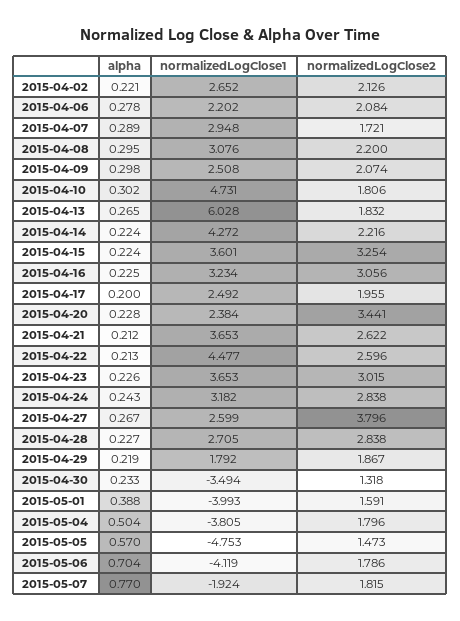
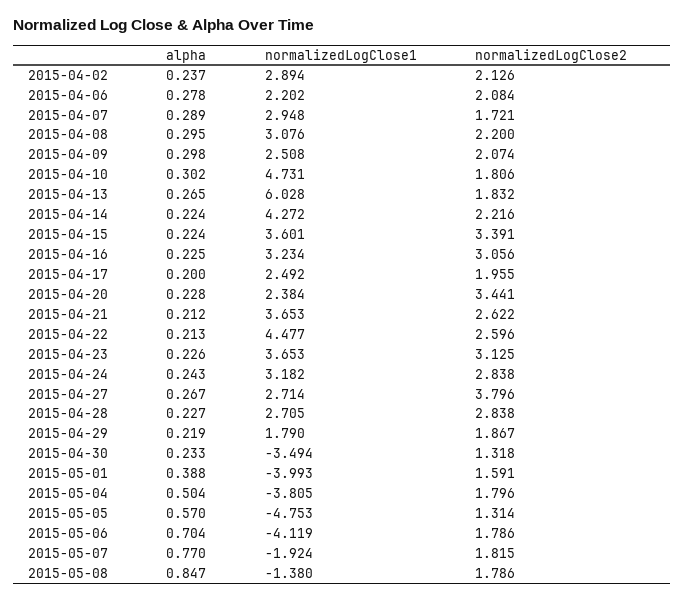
  {
    "alpha": {
-     "2015-04-02": 0.221,
+     "2015-04-02": 0.237,
      "2015-04-06": 0.278,
      "2015-04-07": 0.289,
      "2015-04-08": 0.295,
      "2015-04-09": 0.298,
      "2015-04-10": 0.302,
      "2015-04-13": 0.265,
      "2015-04-14": 0.224,
      "2015-04-15": 0.224,
      "2015-04-16": 0.225,
      "2015-04-17": 0.2,
      "2015-04-20": 0.228,
      "2015-04-21": 0.212,
      "2015-04-22": 0.213,
      "2015-04-23": 0.226,
      "2015-04-24": 0.243,
      "2015-04-27": 0.267,
      "2015-04-28": 0.227,
      "2015-04-29": 0.219,
      "2015-04-30": 0.233,
      "2015-05-01": 0.388,
      "2015-05-04": 0.504,
      "2015-05-05": 0.57,
      "2015-05-06": 0.704,
-     "2015-05-07": 0.77
+     "2015-05-07": 0.77,
+     "2015-05-08": 0.847
    },
    "normalizedLogClose1": {
-     "2015-04-02": 2.652,
+     "2015-04-02": 2.894,
      "2015-04-06": 2.202,
      "2015-04-07": 2.948,
      "2015-04-08": 3.076,
      "2015-04-09": 2.508,
      "2015-04-10": 4.731,
      "2015-04-13": 6.028,
      "2015-04-14": 4.272,
      "2015-04-15": 3.601,
      "2015-04-16": 3.234,
      "2015-04-17": 2.492,
      "2015-04-20": 2.384,
      "2015-04-21": 3.653,
      "2015-04-22": 4.477,
      "2015-04-23": 3.653,
      "2015-04-24": 3.182,
-     "2015-04-27": 2.599,
+     "2015-04-27": 2.714,
      "2015-04-28": 2.705,
-     "2015-04-29": 1.792,
+     "2015-04-29": 1.79,
      "2015-04-30": -3.494,
      "2015-05-01": -3.993,
      "2015-05-04": -3.805,
      "2015-05-05": -4.753,
      "2015-05-06": -4.119,
-     "2015-05-07": -1.924
+     "2015-05-07": -1.924,
+     "2015-05-08": -1.38
    },
    "normalizedLogClose2": {
      "2015-04-02": 2.126,
      "2015-04-06": 2.084,
      "2015-04-07": 1.721,
      "2015-04-08": 2.2,
      "2015-04-09": 2.074,
      "2015-04-10": 1.806,
      "2015-04-13": 1.832,
      "2015-04-14": 2.216,
-     "2015-04-15": 3.254,
+     "2015-04-15": 3.391,
      "2015-04-16": 3.056,
      "2015-04-17": 1.955,
      "2015-04-20": 3.441,
      "2015-04-21": 2.622,
      "2015-04-22": 2.596,
-     "2015-04-23": 3.015,
+     "2015-04-23": 3.125,
      "2015-04-24": 2.838,
      "2015-04-27": 3.796,
      "2015-04-28": 2.838,
      "2015-04-29": 1.867,
      "2015-04-30": 1.318,
      "2015-05-01": 1.591,
      "2015-05-04": 1.796,
-     "2015-05-05": 1.473,
+     "2015-05-05": 1.314,
      "2015-05-06": 1.786,
-     "2015-05-07": 1.815
+     "2015-05-07": 1.815,
+     "2015-05-08": 1.786
    }
  }

